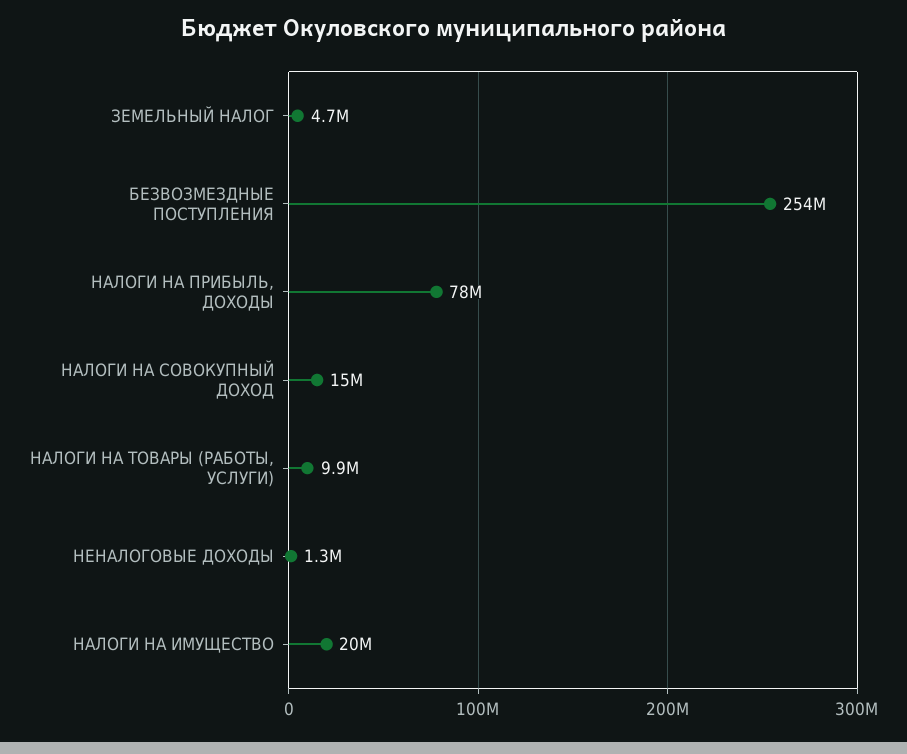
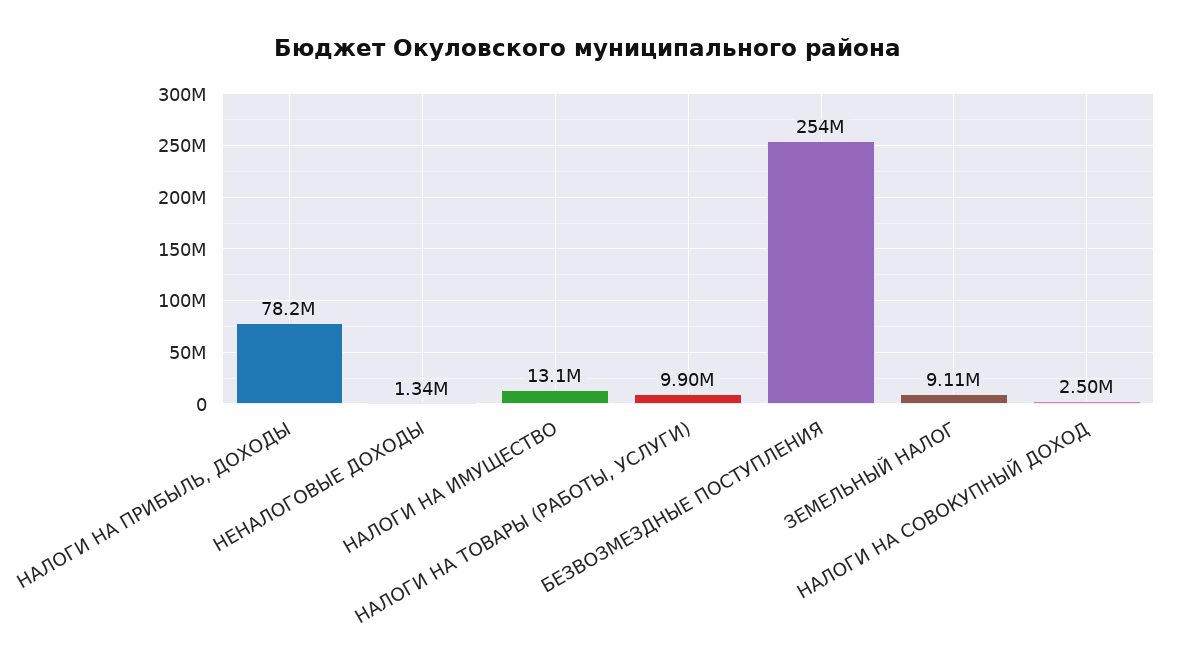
  {
-   "ЗЕМЕЛЬНЫЙ НАЛОГ": 4700000,
+   "ЗЕМЕЛЬНЫЙ НАЛОГ": 9110000,
    "БЕЗВОЗМЕЗДНЫЕ ПОСТУПЛЕНИЯ": 254000000,
    "НАЛОГИ НА ПРИБЫЛЬ, ДОХОДЫ": 78200000,
-   "НАЛОГИ НА СОВОКУПНЫЙ ДОХОД": 15000000,
+   "НАЛОГИ НА СОВОКУПНЫЙ ДОХОД": 2500000,
    "НАЛОГИ НА ТОВАРЫ (РАБОТЫ, УСЛУГИ)": 9900000,
    "НЕНАЛОГОВЫЕ ДОХОДЫ": 1340000,
-   "НАЛОГИ НА ИМУЩЕСТВО": 20000000
+   "НАЛОГИ НА ИМУЩЕСТВО": 13100000
  }

